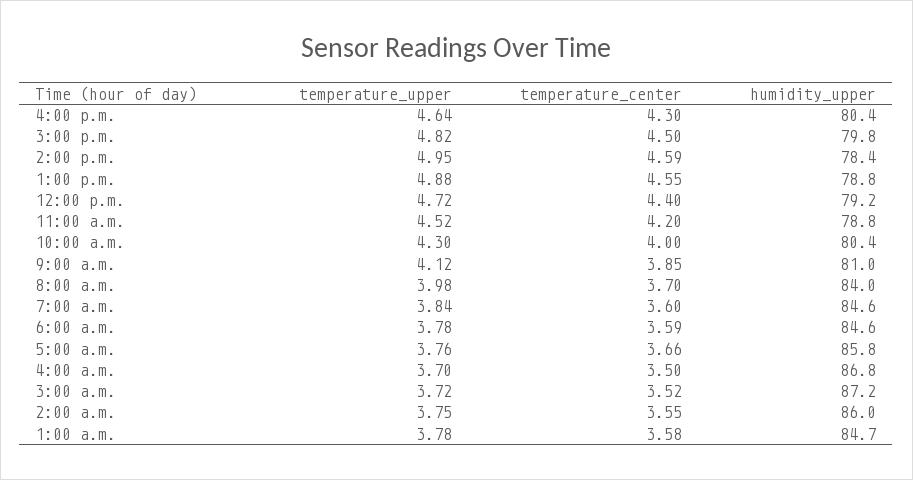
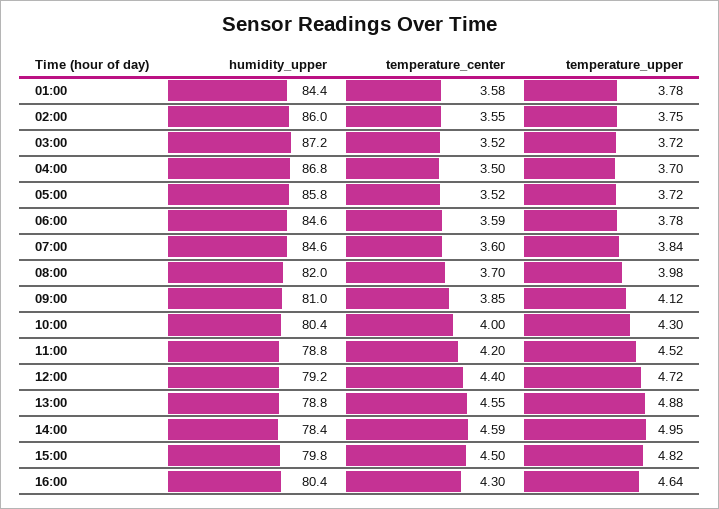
  {
    "temperature_upper": {
      "4:00 p.m.": 4.64,
      "3:00 p.m.": 4.82,
      "2:00 p.m.": 4.95,
      "1:00 p.m.": 4.88,
      "12:00 p.m.": 4.72,
      "11:00 a.m.": 4.52,
      "10:00 a.m.": 4.3,
      "9:00 a.m.": 4.12,
      "8:00 a.m.": 3.98,
      "7:00 a.m.": 3.84,
      "6:00 a.m.": 3.78,
-     "5:00 a.m.": 3.76,
+     "5:00 a.m.": 3.72,
      "4:00 a.m.": 3.7,
      "3:00 a.m.": 3.72,
      "2:00 a.m.": 3.75,
      "1:00 a.m.": 3.78
    },
    "temperature_center": {
      "4:00 p.m.": 4.3,
      "3:00 p.m.": 4.5,
      "2:00 p.m.": 4.59,
      "1:00 p.m.": 4.55,
      "12:00 p.m.": 4.4,
      "11:00 a.m.": 4.2,
      "10:00 a.m.": 4,
      "9:00 a.m.": 3.85,
      "8:00 a.m.": 3.7,
      "7:00 a.m.": 3.6,
      "6:00 a.m.": 3.59,
-     "5:00 a.m.": 3.66,
+     "5:00 a.m.": 3.52,
      "4:00 a.m.": 3.5,
      "3:00 a.m.": 3.52,
      "2:00 a.m.": 3.55,
      "1:00 a.m.": 3.58
    },
    "humidity_upper": {
      "4:00 p.m.": 80.4,
      "3:00 p.m.": 79.8,
      "2:00 p.m.": 78.4,
      "1:00 p.m.": 78.8,
      "12:00 p.m.": 79.2,
      "11:00 a.m.": 78.8,
      "10:00 a.m.": 80.4,
      "9:00 a.m.": 81,
-     "8:00 a.m.": 84,
+     "8:00 a.m.": 82,
      "7:00 a.m.": 84.6,
      "6:00 a.m.": 84.6,
      "5:00 a.m.": 85.8,
      "4:00 a.m.": 86.8,
      "3:00 a.m.": 87.2,
      "2:00 a.m.": 86,
-     "1:00 a.m.": 84.7
+     "1:00 a.m.": 84.4
    }
  }

